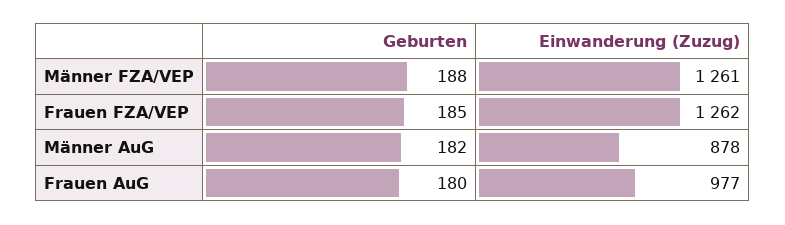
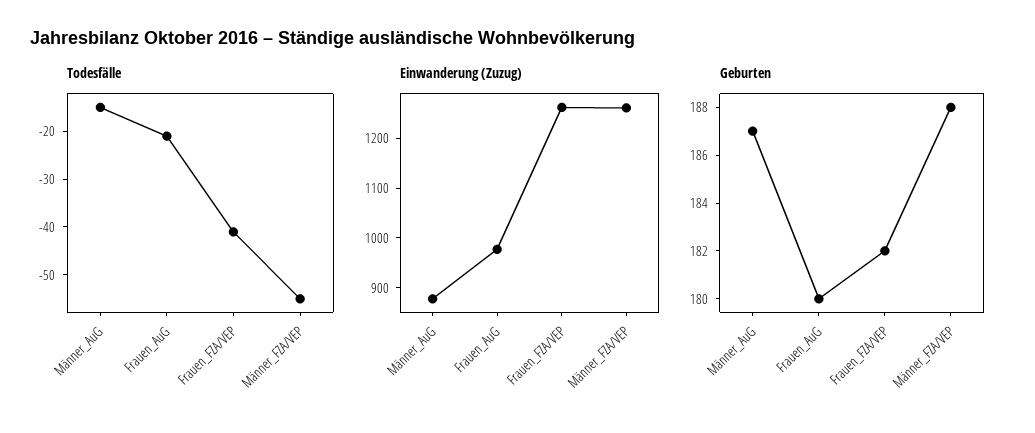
  {
    "Geburten": {
      "Männer FZA/VEP": 188,
-     "Frauen FZA/VEP": 185,
+     "Frauen FZA/VEP": 182,
-     "Männer AuG": 182,
+     "Männer AuG": 187,
      "Frauen AuG": 180
    },
    "Einwanderung (Zuzug)": {
      "Männer FZA/VEP": 1261,
      "Frauen FZA/VEP": 1262,
      "Männer AuG": 878,
      "Frauen AuG": 977
-   }
+   },
+   "Todesfälle": {
+     "Männer AuG": -15,
+     "Frauen AuG": -20,
+     "Frauen FZA/VEP": -40,
+     "Männer FZA/VEP": -55
+   }
  }

